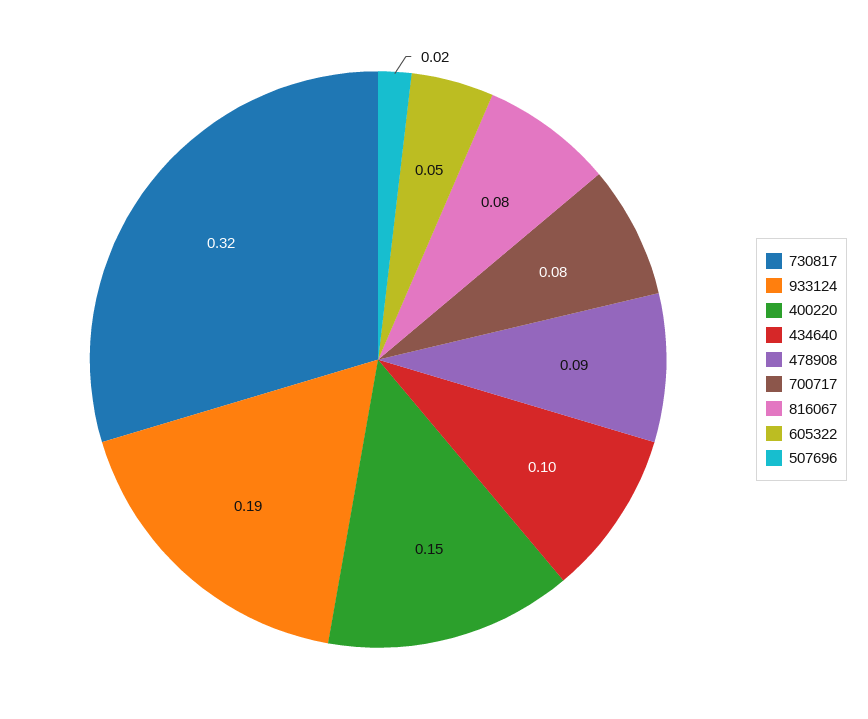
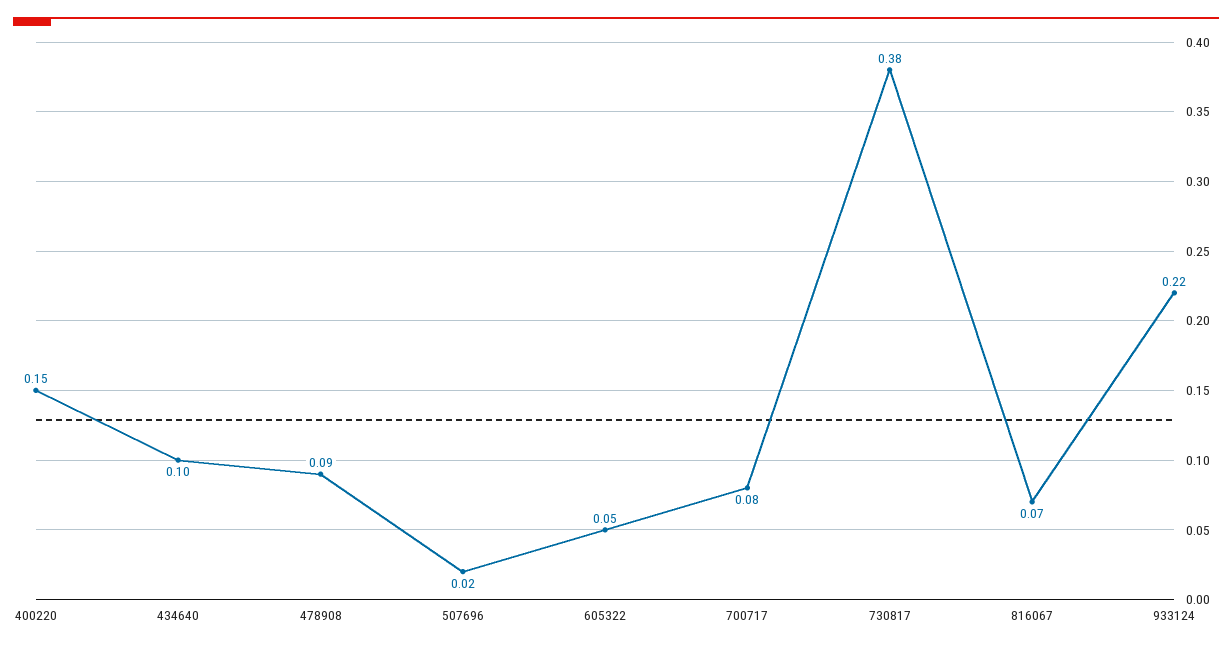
  {
-   "730817": 0.32,
+   "730817": 0.38,
-   "933124": 0.19,
+   "933124": 0.22,
    "400220": 0.15,
    "434640": 0.1,
    "478908": 0.09,
    "700717": 0.08,
-   "816067": 0.08,
+   "816067": 0.07,
    "605322": 0.05,
    "507696": 0.02
  }

